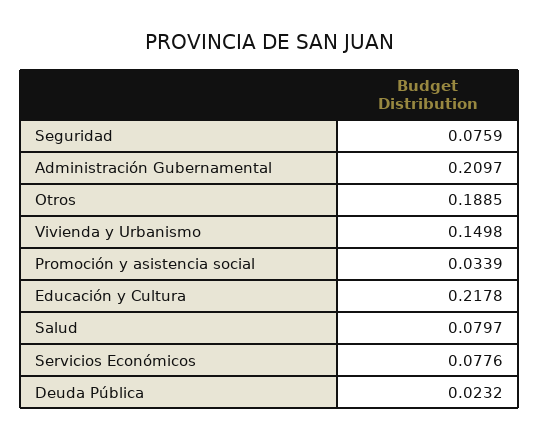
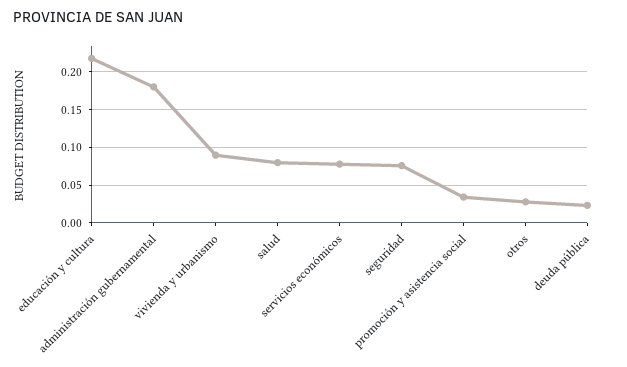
  {
    "Seguridad": 0.0759,
-   "Administración Gubernamental": 0.2097,
+   "Administración Gubernamental": 0.18,
-   "Otros": 0.1885,
+   "Otros": 0.03,
-   "Vivienda y Urbanismo": 0.1498,
+   "Vivienda y Urbanismo": 0.09,
    "Promoción y asistencia social": 0.0339,
    "Educación y Cultura": 0.2178,
    "Salud": 0.0797,
    "Servicios Económicos": 0.0776,
    "Deuda Pública": 0.0232
  }

